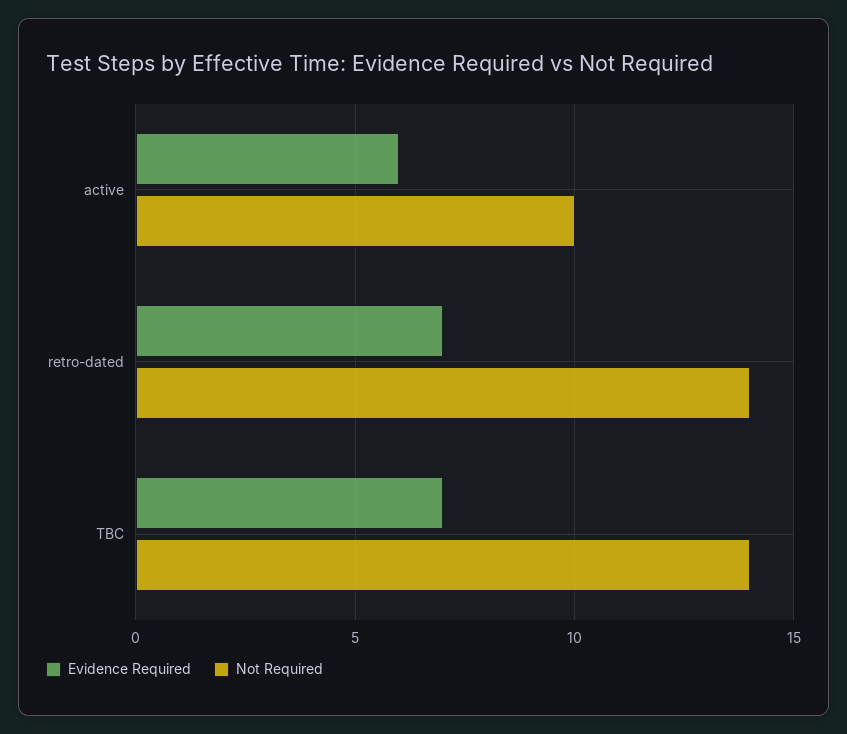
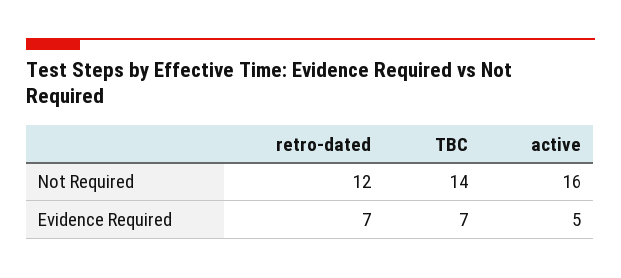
  {
    "Evidence Required": {
-     "active": 6,
+     "active": 5,
      "retro-dated": 7,
      "TBC": 7
    },
    "Not Required": {
-     "active": 10,
+     "active": 16,
-     "retro-dated": 14,
+     "retro-dated": 12,
      "TBC": 14
    }
  }

